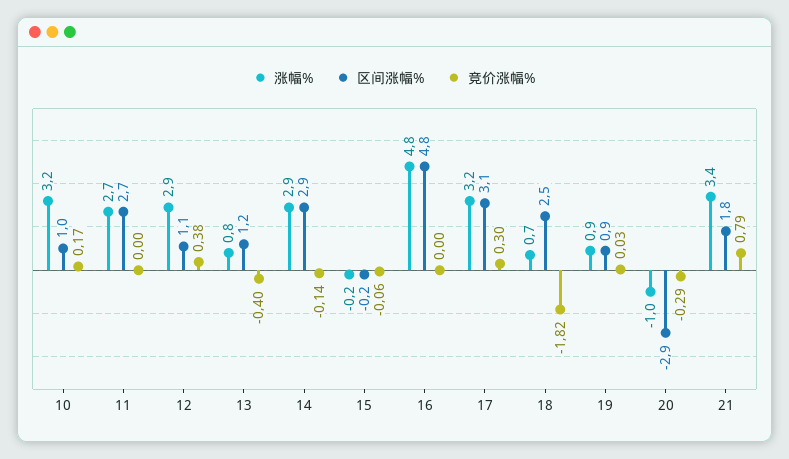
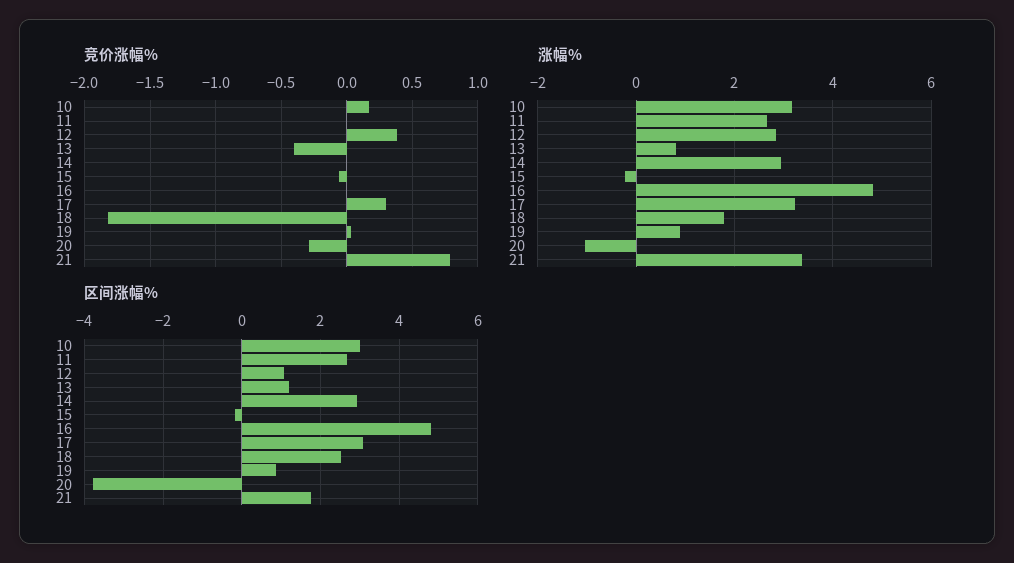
  {
    "涨幅%": {
      "10": 3.2,
      "11": 2.7,
      "12": 2.9,
      "13": 0.8,
      "14": 2.9,
      "15": -0.2,
      "16": 4.8,
      "17": 3.2,
-     "18": 0.7,
+     "18": 1.8,
      "19": 0.9,
      "20": -1,
      "21": 3.4
    },
    "区间涨幅%": {
-     "10": 1,
+     "10": 3,
      "11": 2.7,
      "12": 1.1,
      "13": 1.2,
      "14": 2.9,
      "15": -0.2,
      "16": 4.8,
      "17": 3.1,
      "18": 2.5,
      "19": 0.9,
-     "20": -2.9,
+     "20": -3.8,
      "21": 1.8
    },
    "竞价涨幅%": {
      "10": 0.17,
      "11": 0,
      "12": 0.38,
      "13": -0.4,
-     "14": -0.14,
+     "14": 0,
      "15": -0.06,
      "16": 0,
      "17": 0.3,
      "18": -1.82,
      "19": 0.03,
      "20": -0.29,
      "21": 0.79
    }
  }

